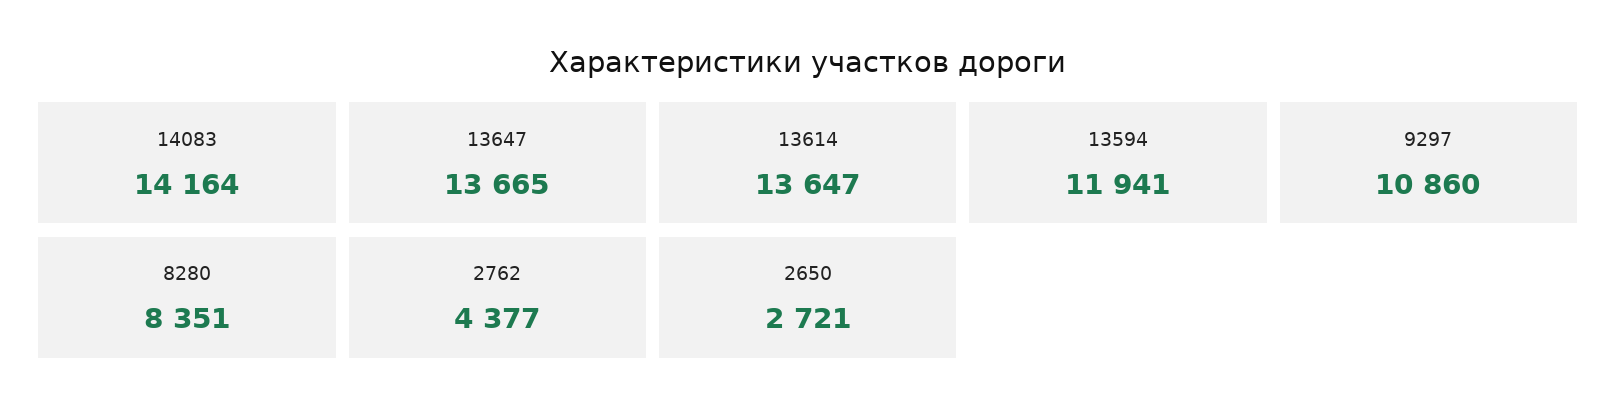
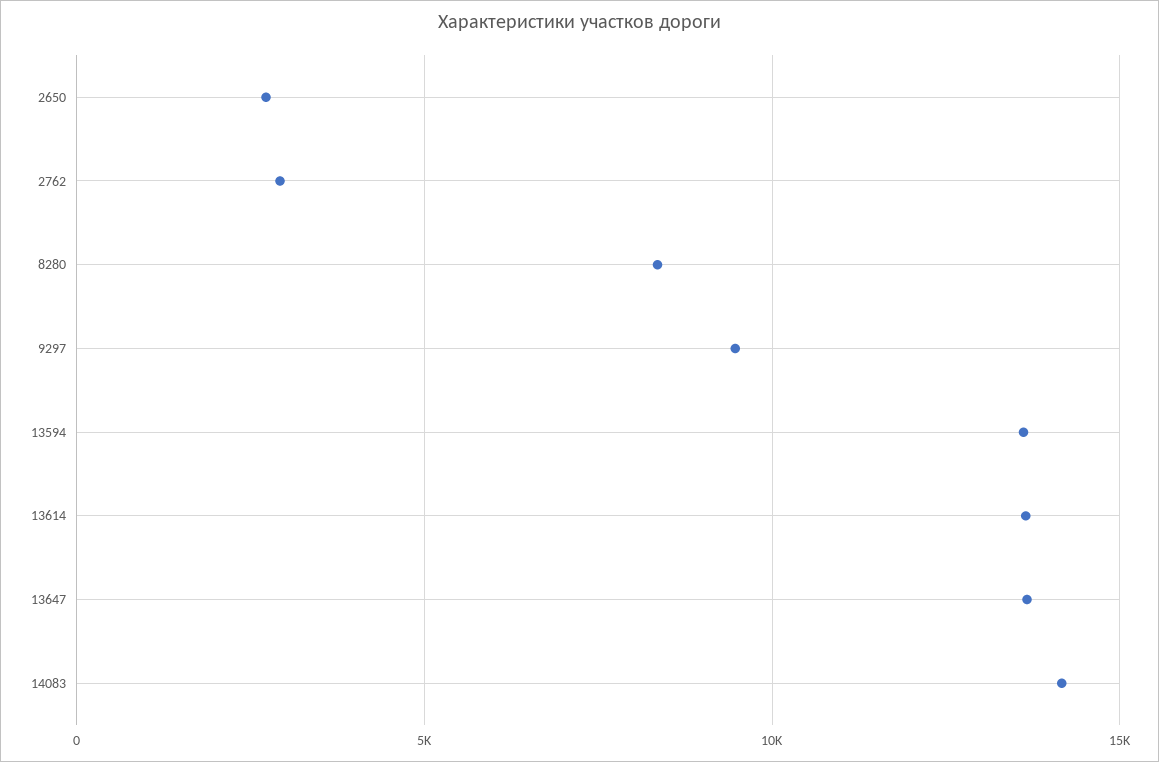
  {
    "14083": 14164,
    "13647": 13665,
    "13614": 13647,
-   "13594": 11941,
+   "13594": 13500,
-   "9297": 10860,
+   "9297": 9500,
    "8280": 8351,
-   "2762": 4377,
+   "2762": 3000,
    "2650": 2721
  }

